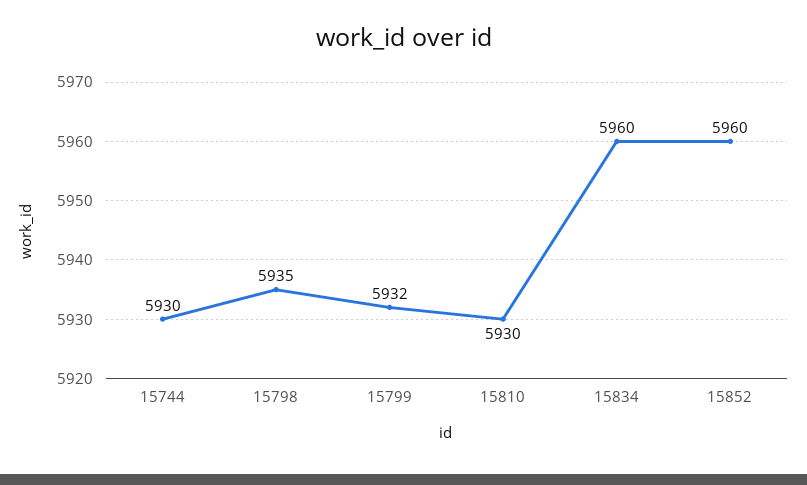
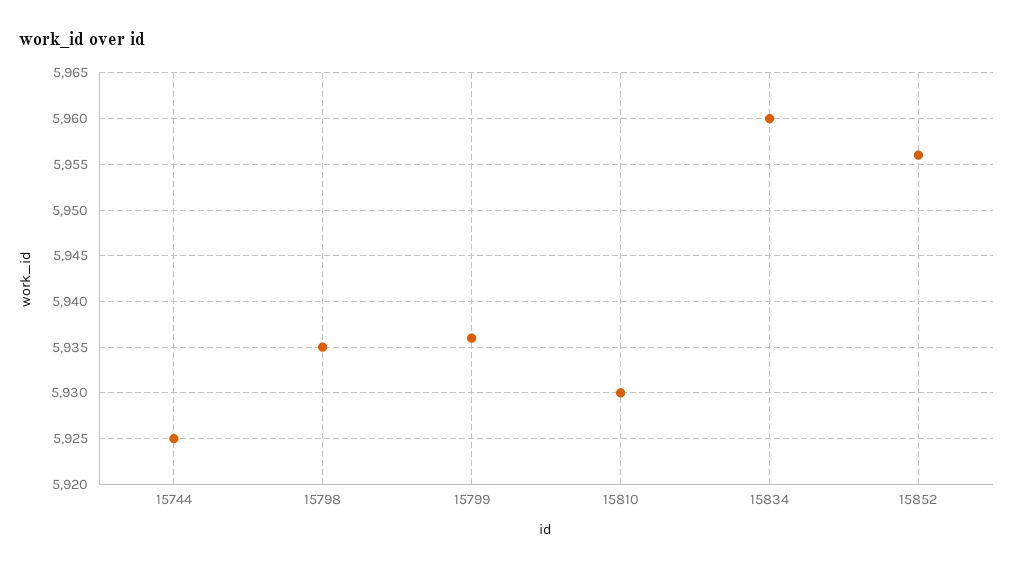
  {
-   "15744": 5930,
+   "15744": 5925,
    "15798": 5935,
-   "15799": 5932,
+   "15799": 5936,
    "15810": 5930,
    "15834": 5960,
-   "15852": 5960
+   "15852": 5956
  }

